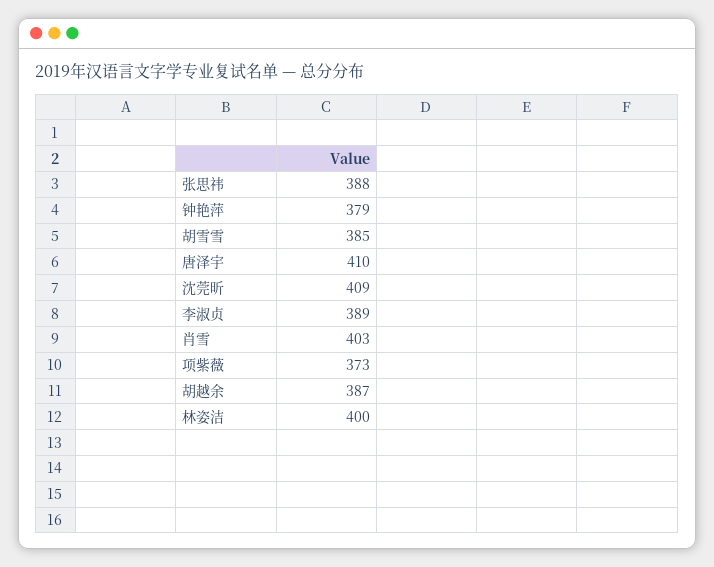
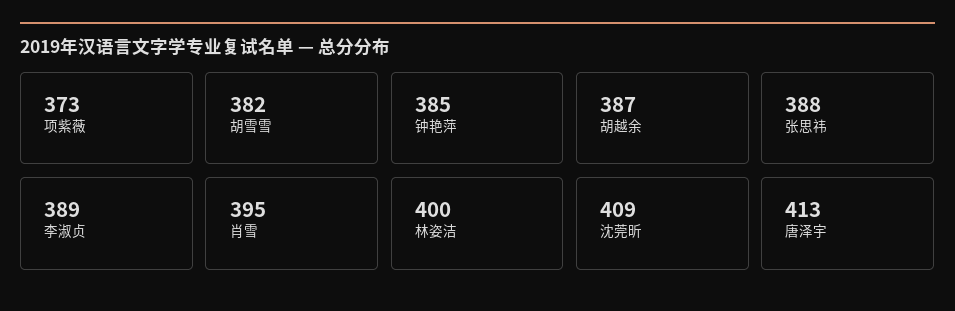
  {
    "张思祎": 388,
-   "钟艳萍": 379,
+   "钟艳萍": 385,
-   "胡雪雪": 385,
+   "胡雪雪": 382,
-   "唐泽宇": 410,
+   "唐泽宇": 413,
    "沈莞昕": 409,
    "李淑贞": 389,
-   "肖雪": 403,
+   "肖雪": 395,
    "项紫薇": 373,
    "胡越余": 387,
    "林姿洁": 400
  }

